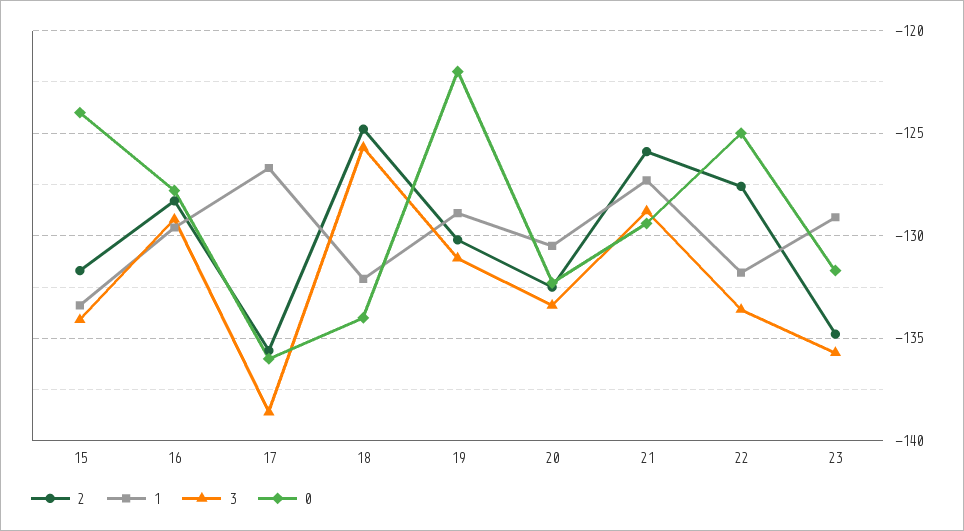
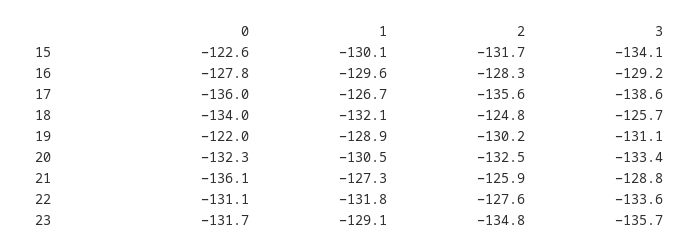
  {
    "2": {
      "15": -131.7,
      "16": -128.3,
      "17": -135.6,
      "18": -124.8,
      "19": -130.2,
      "20": -132.5,
      "21": -125.9,
      "22": -127.6,
      "23": -134.8
    },
    "1": {
-     "15": -133.5,
+     "15": -130.1,
      "16": -129.6,
      "17": -126.7,
      "18": -132.1,
      "19": -128.9,
      "20": -130.5,
      "21": -127.3,
      "22": -131.8,
      "23": -129.1
    },
    "3": {
      "15": -134.1,
      "16": -129.2,
      "17": -138.6,
      "18": -125.7,
      "19": -131.1,
      "20": -133.4,
      "21": -128.8,
      "22": -133.6,
      "23": -135.7
    },
    "0": {
-     "15": -124,
+     "15": -122.6,
      "16": -127.8,
      "17": -136,
      "18": -134,
      "19": -122,
      "20": -132.3,
-     "21": -129.5,
+     "21": -136.1,
-     "22": -125,
+     "22": -131.1,
      "23": -131.7
    }
  }

